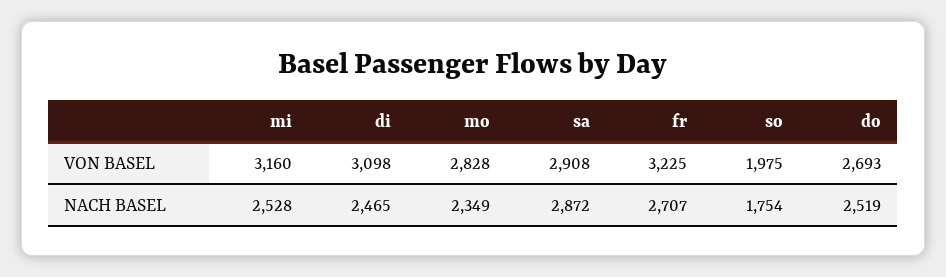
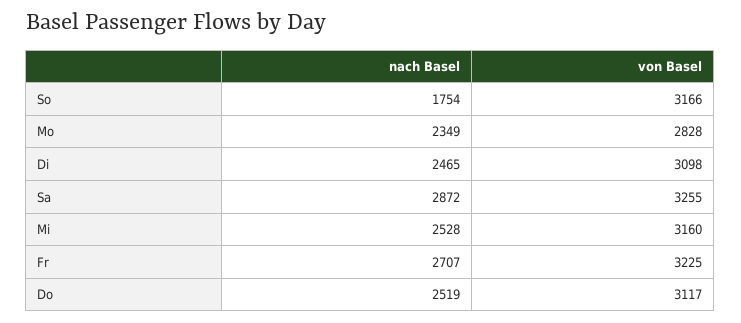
  {
    "mi": {
      "VON BASEL": 3160,
      "NACH BASEL": 2528
    },
    "di": {
      "VON BASEL": 3098,
      "NACH BASEL": 2465
    },
    "mo": {
      "VON BASEL": 2828,
      "NACH BASEL": 2349
    },
    "sa": {
-     "VON BASEL": 2908,
+     "VON BASEL": 3255,
      "NACH BASEL": 2872
    },
    "fr": {
      "VON BASEL": 3225,
      "NACH BASEL": 2707
    },
    "so": {
-     "VON BASEL": 1975,
+     "VON BASEL": 3166,
      "NACH BASEL": 1754
    },
    "do": {
-     "VON BASEL": 2693,
+     "VON BASEL": 3117,
      "NACH BASEL": 2519
    }
  }

